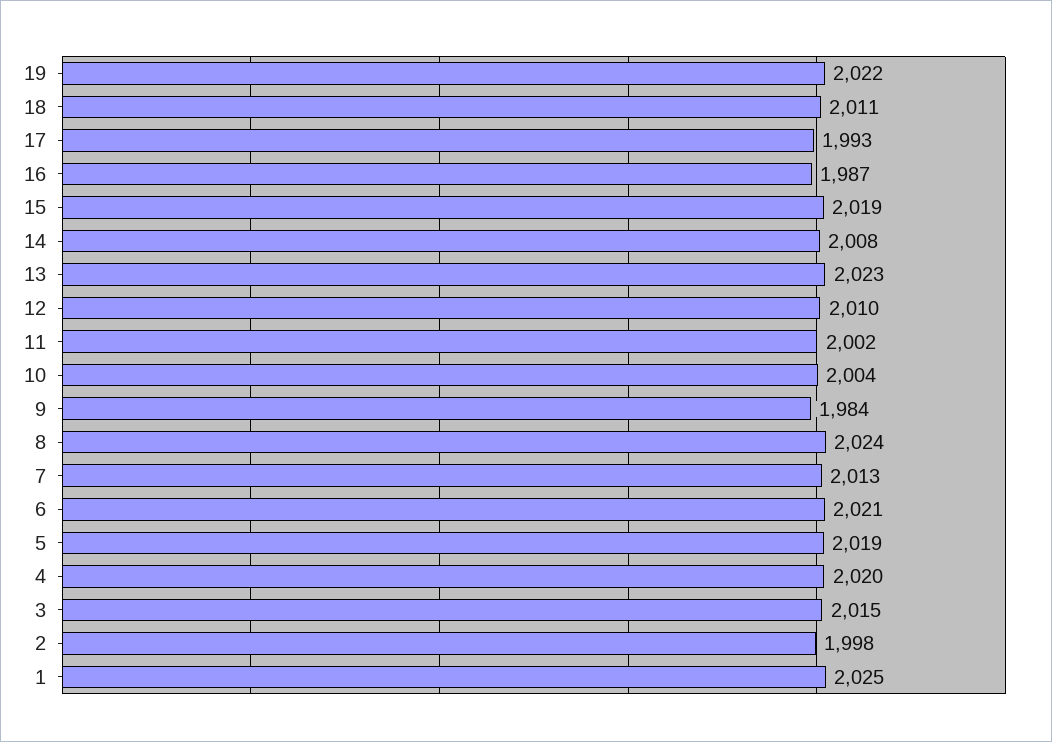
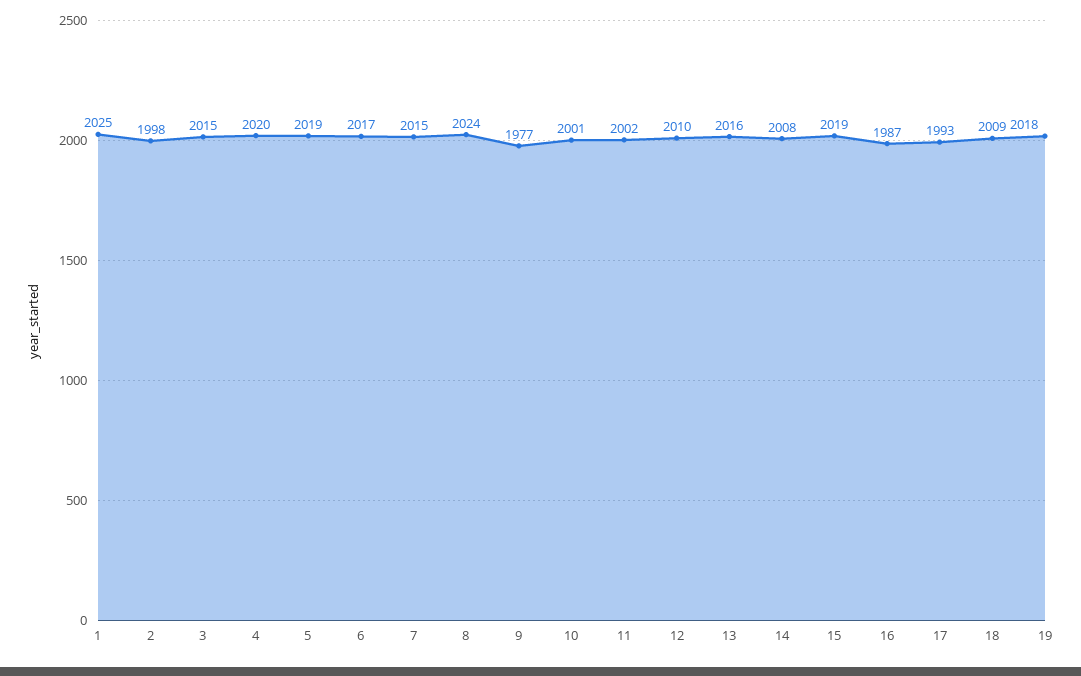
  {
-   "19": 2022,
+   "19": 2018,
-   "18": 2011,
+   "18": 2009,
    "17": 1993,
    "16": 1987,
    "15": 2019,
    "14": 2008,
-   "13": 2023,
+   "13": 2016,
    "12": 2010,
    "11": 2002,
-   "10": 2004,
+   "10": 2001,
-   "9": 1984,
+   "9": 1977,
    "8": 2024,
-   "7": 2013,
+   "7": 2015,
-   "6": 2021,
+   "6": 2017,
    "5": 2019,
    "4": 2020,
    "3": 2015,
    "2": 1998,
    "1": 2025
  }

